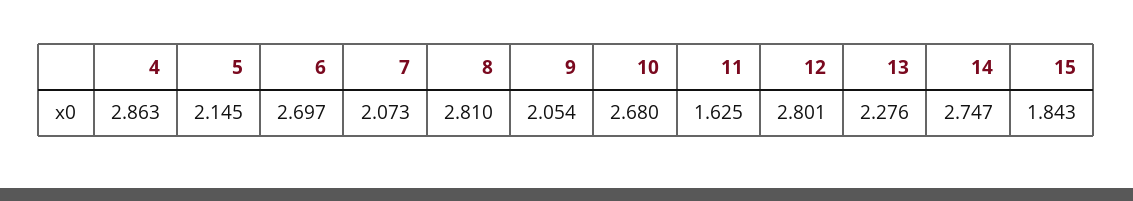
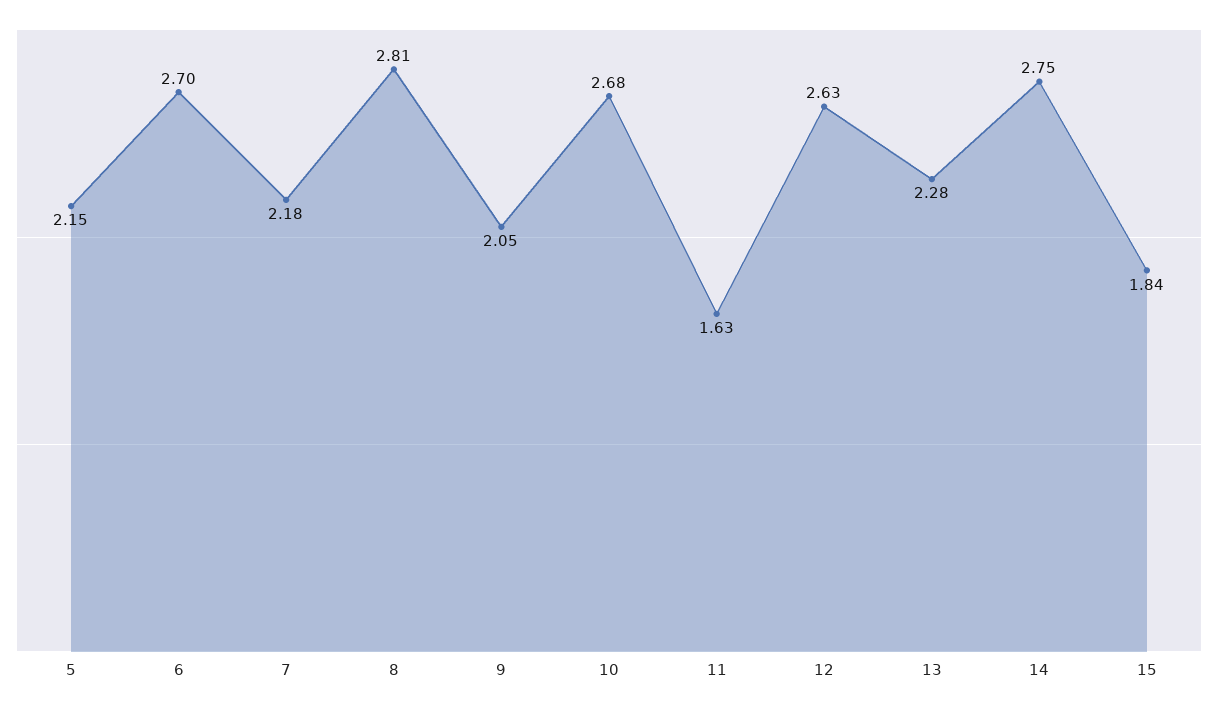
  {
-   "4": 2.863,
    "5": 2.145,
    "6": 2.697,
-   "7": 2.073,
+   "7": 2.18,
    "8": 2.81,
    "9": 2.054,
    "10": 2.68,
    "11": 1.625,
-   "12": 2.801,
+   "12": 2.63,
    "13": 2.276,
    "14": 2.747,
    "15": 1.843
  }

